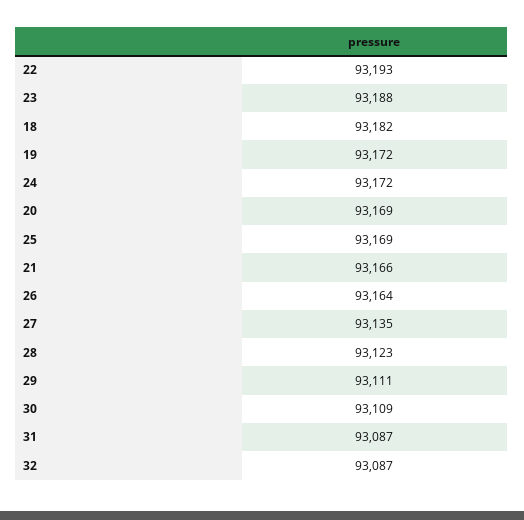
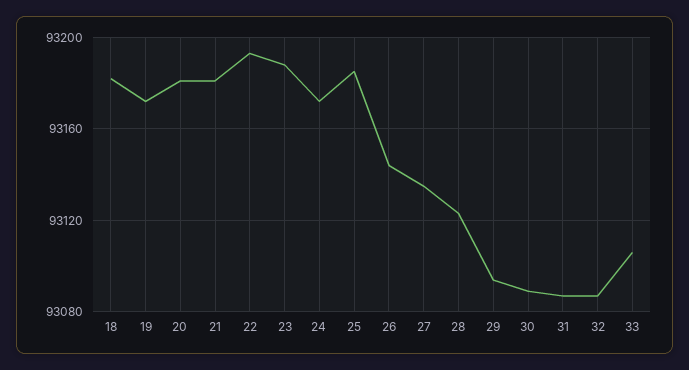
  {
    "22": 93193,
    "23": 93188,
    "18": 93182,
    "19": 93172,
    "24": 93172,
-   "20": 93169,
+   "20": 93180,
-   "25": 93169,
+   "25": 93185,
-   "21": 93166,
+   "21": 93180,
-   "26": 93164,
+   "26": 93145,
    "27": 93135,
    "28": 93123,
-   "29": 93111,
+   "29": 93095,
-   "30": 93109,
+   "30": 93090,
    "31": 93087,
-   "32": 93087
+   "32": 93087,
+   "33": 93105
  }

